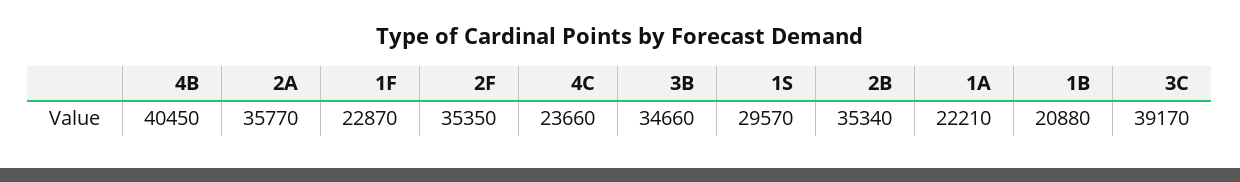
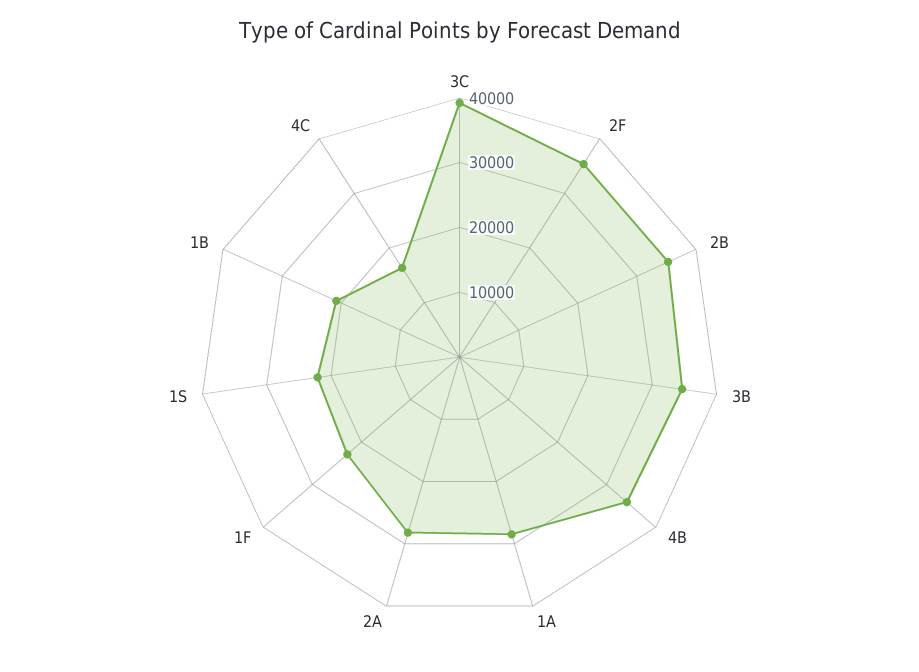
  {
-   "4B": 40450,
+   "4B": 34000,
-   "2A": 35770,
+   "2A": 28000,
    "1F": 22870,
    "2F": 35350,
-   "4C": 23660,
+   "4C": 16000,
    "3B": 34660,
-   "1S": 29570,
+   "1S": 22000,
    "2B": 35340,
-   "1A": 22210,
+   "1A": 28000,
    "1B": 20880,
    "3C": 39170
  }

